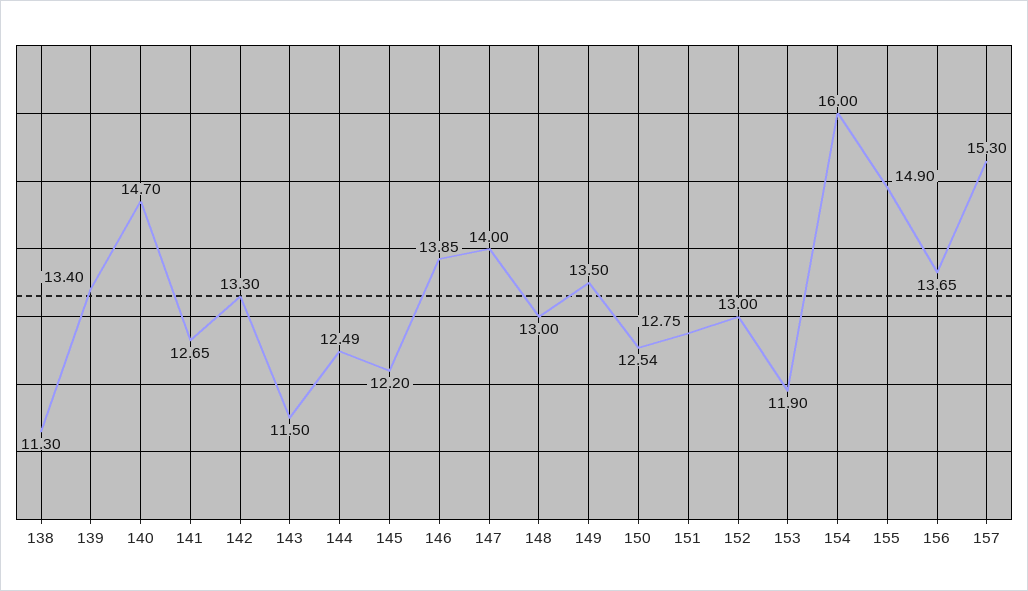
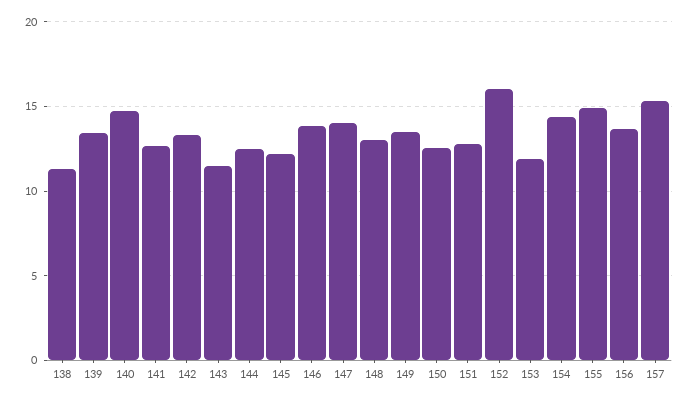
  {
    "138": 11.3,
    "139": 13.4,
    "140": 14.7,
    "141": 12.65,
    "142": 13.3,
    "143": 11.5,
    "144": 12.49,
    "145": 12.2,
    "146": 13.85,
    "147": 14,
    "148": 13,
    "149": 13.5,
    "150": 12.54,
    "151": 12.75,
-   "152": 13,
+   "152": 16,
    "153": 11.9,
-   "154": 16,
+   "154": 14.5,
    "155": 14.9,
    "156": 13.65,
    "157": 15.3
  }

